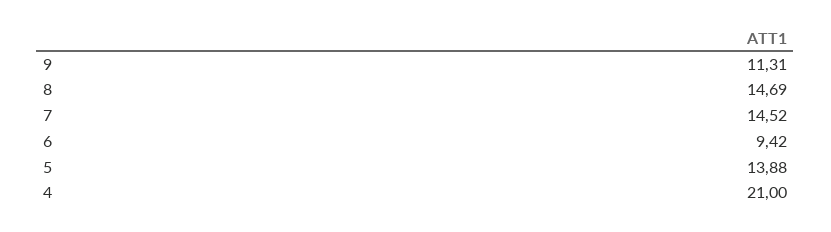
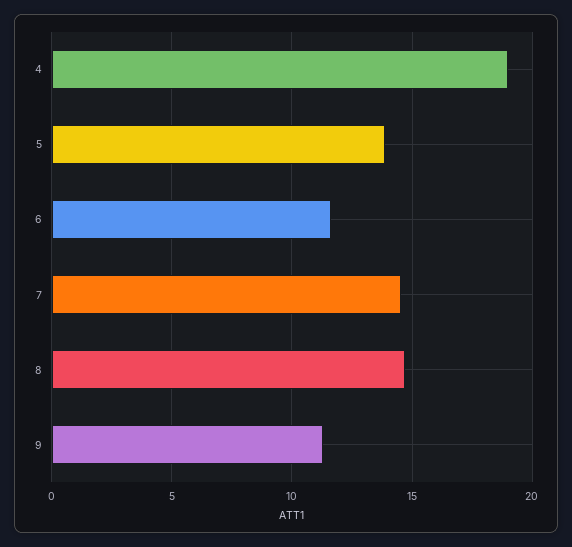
  {
    "9": 11.31,
    "8": 14.69,
    "7": 14.52,
-   "6": 9.42,
+   "6": 11.5,
    "5": 13.88,
-   "4": 21
+   "4": 19
  }

